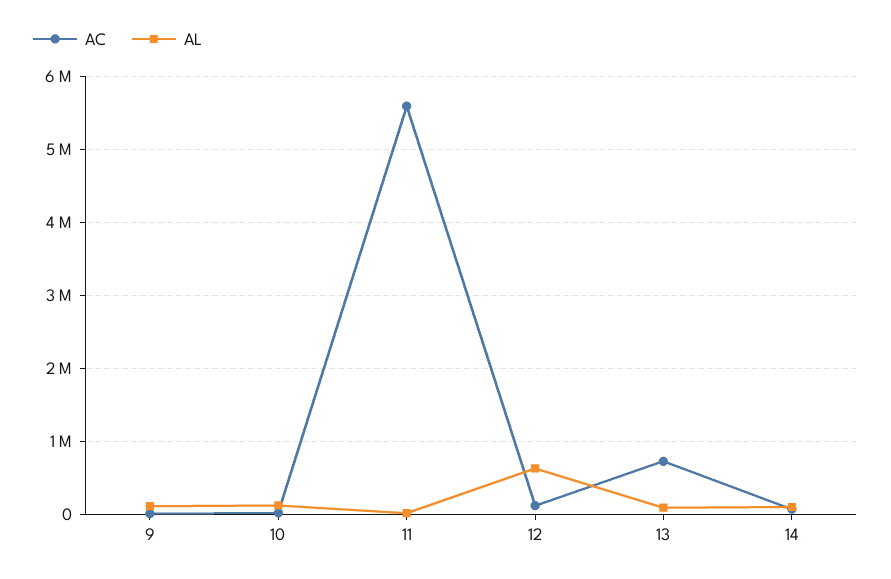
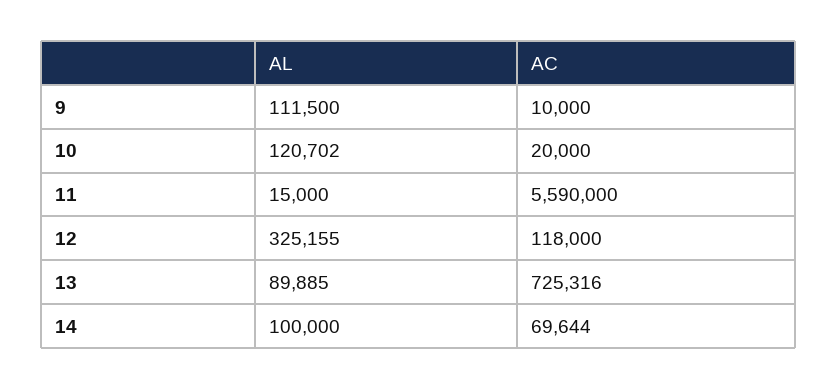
  {
    "AC": {
      "9": 10000,
      "10": 20000,
      "11": 5590000,
      "12": 118000,
      "13": 725316,
      "14": 69644
    },
    "AL": {
      "9": 111500,
      "10": 120702,
      "11": 15000,
-     "12": 600000,
+     "12": 325155,
      "13": 89885,
      "14": 100000
    }
  }

